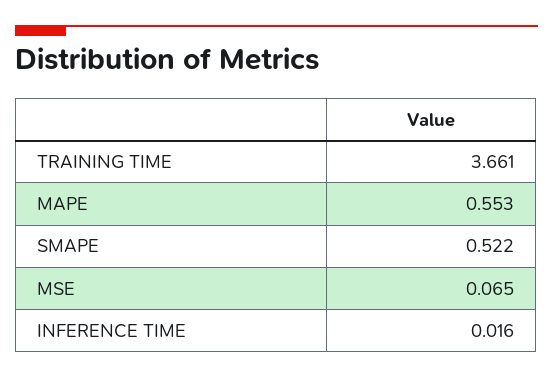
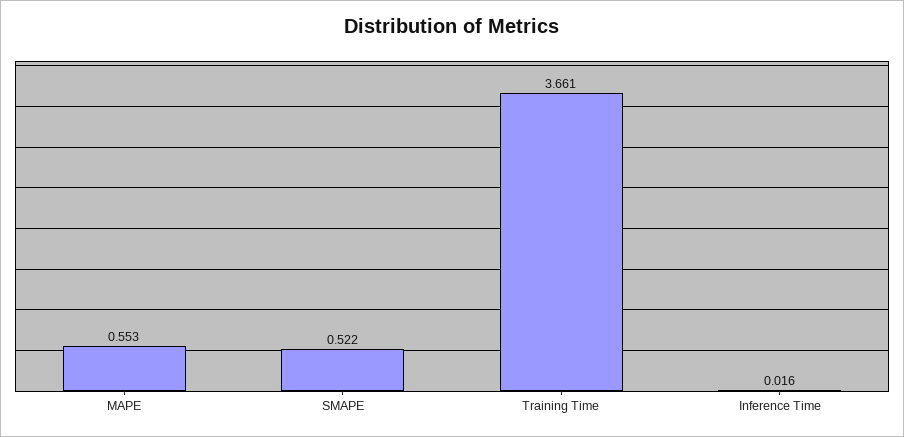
  {
    "TRAINING TIME": 3.661,
    "MAPE": 0.553,
    "SMAPE": 0.522,
-   "MSE": 0.065,
    "INFERENCE TIME": 0.016
  }

